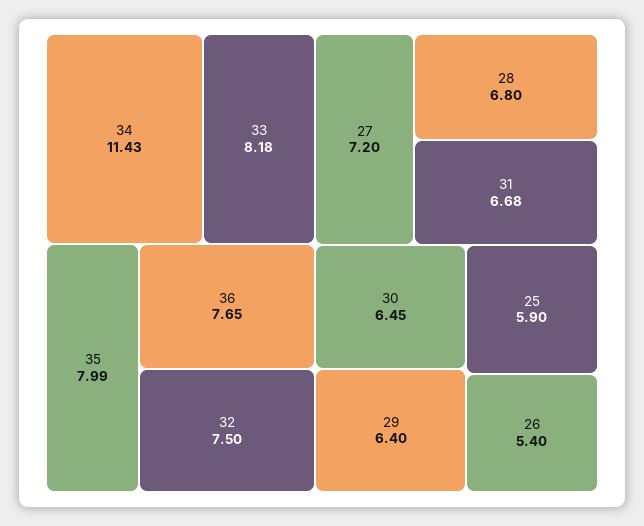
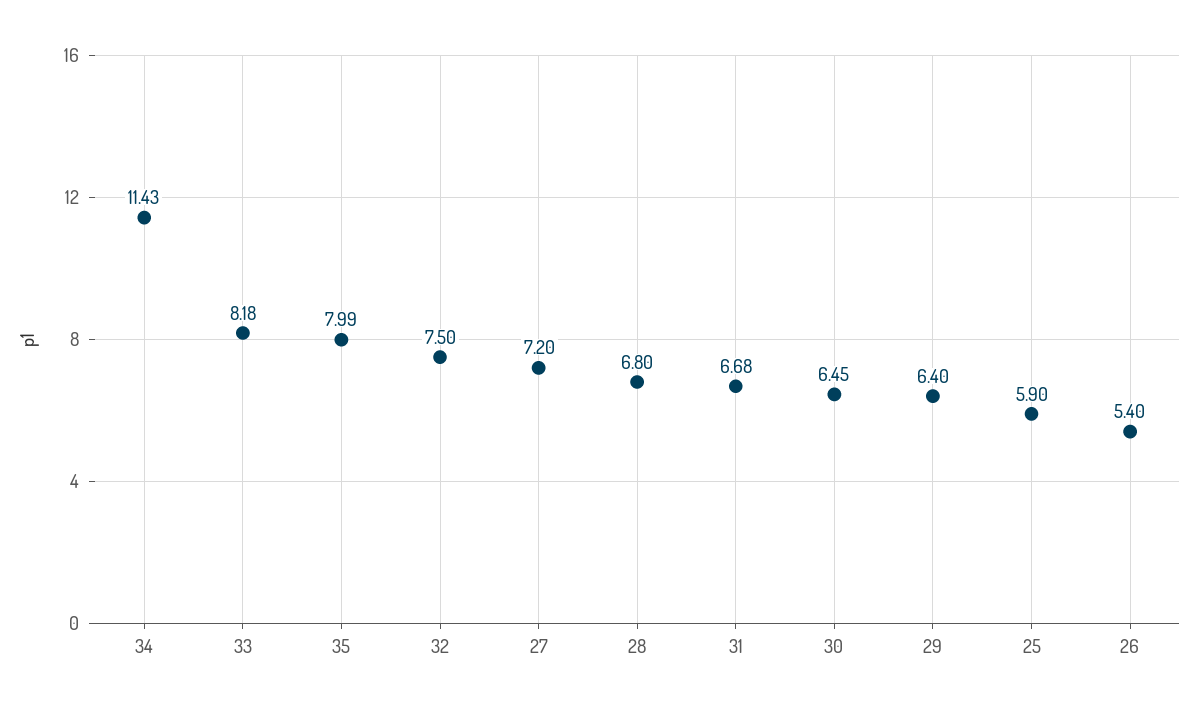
  {
    "34": 11.43,
    "33": 8.18,
    "35": 7.99,
-   "36": 7.65,
    "32": 7.5,
    "27": 7.2,
    "28": 6.8,
    "31": 6.68,
    "30": 6.45,
    "29": 6.4,
    "25": 5.9,
    "26": 5.4
  }

